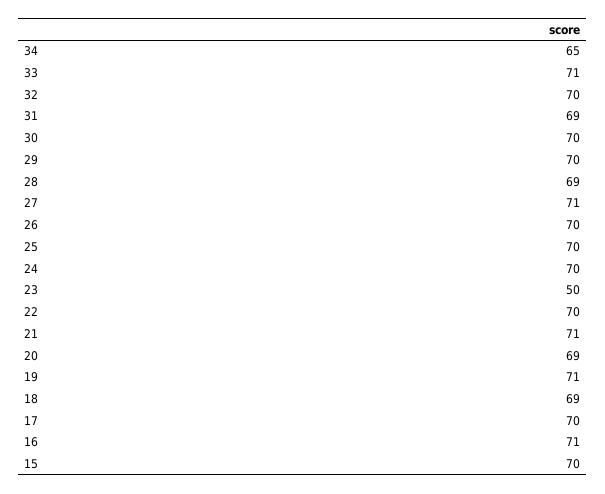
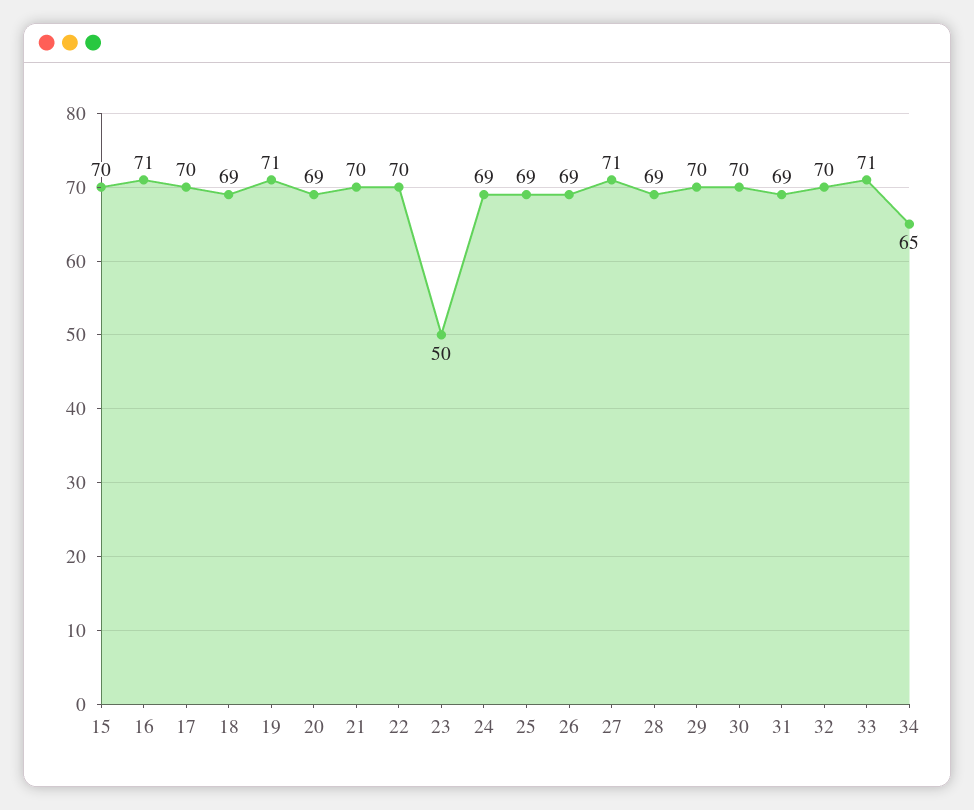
  {
    "34": 65,
    "33": 71,
    "32": 70,
    "31": 69,
    "30": 70,
    "29": 70,
    "28": 69,
    "27": 71,
-   "26": 70,
+   "26": 69,
-   "25": 70,
+   "25": 69,
-   "24": 70,
+   "24": 69,
    "23": 50,
    "22": 70,
-   "21": 71,
+   "21": 70,
    "20": 69,
    "19": 71,
    "18": 69,
    "17": 70,
    "16": 71,
    "15": 70
  }

